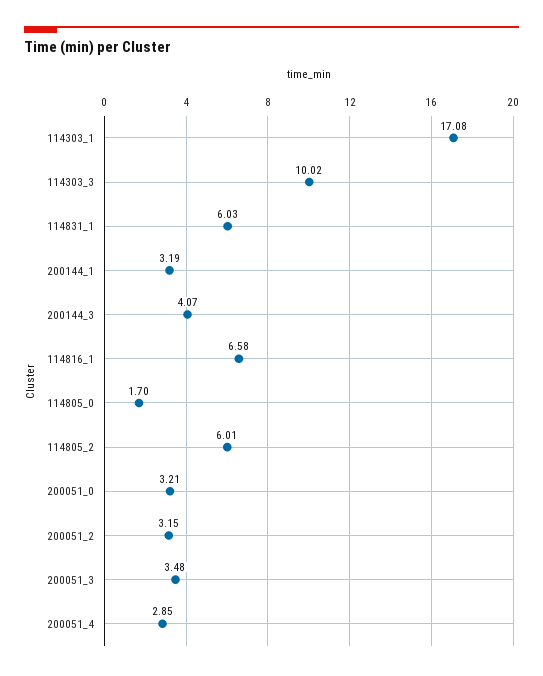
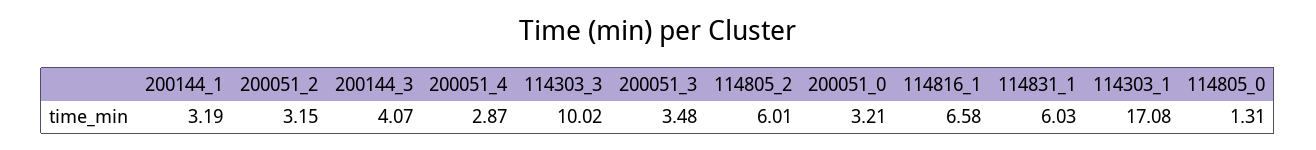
  {
    "114303_1": 17.08,
    "114303_3": 10.02,
    "114831_1": 6.03,
    "200144_1": 3.19,
    "200144_3": 4.07,
    "114816_1": 6.58,
-   "114805_0": 1.7,
+   "114805_0": 1.31,
    "114805_2": 6.01,
    "200051_0": 3.21,
    "200051_2": 3.15,
    "200051_3": 3.48,
-   "200051_4": 2.85
+   "200051_4": 2.87
  }

